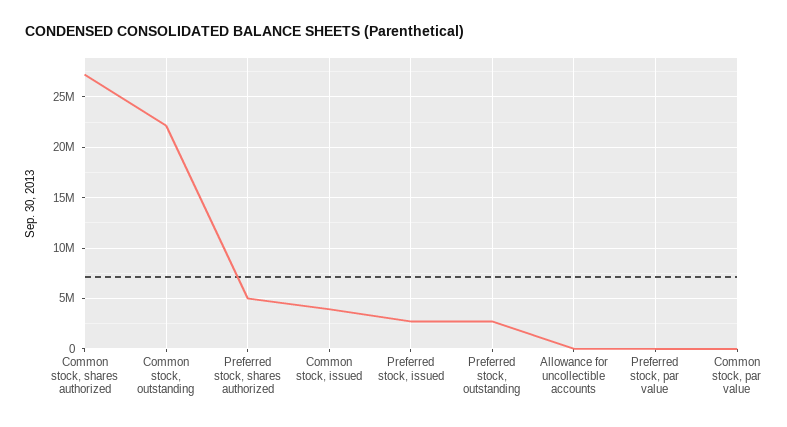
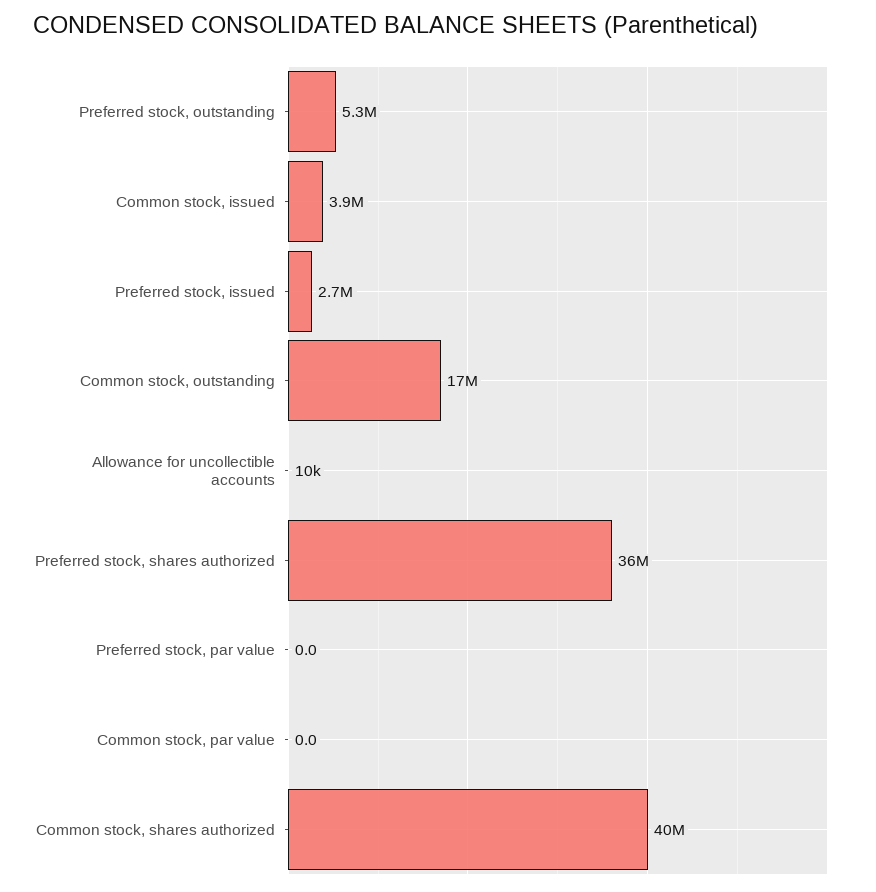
  {
-   "Common stock, shares authorized": 27000000,
+   "Common stock, shares authorized": 40000000,
-   "Common stock, outstanding": 22000000,
+   "Common stock, outstanding": 17000000,
-   "Preferred stock, shares authorized": 5000000,
+   "Preferred stock, shares authorized": 36000000,
    "Common stock, issued": 3900000,
    "Preferred stock, issued": 2700000,
-   "Preferred stock, outstanding": 3000000,
+   "Preferred stock, outstanding": 5300000,
    "Allowance for uncollectible accounts": 10000,
    "Preferred stock, par value": 0,
    "Common stock, par value": 0
  }

